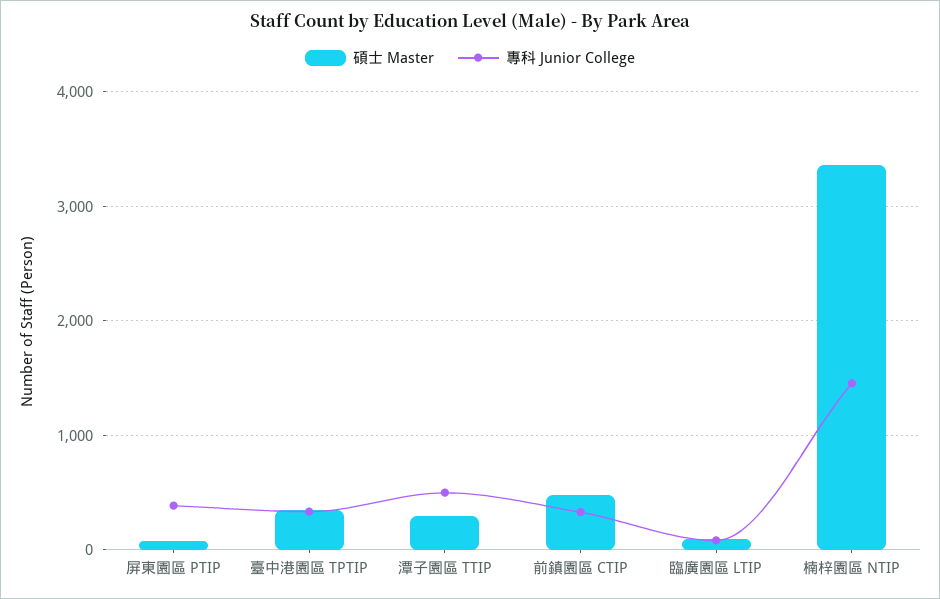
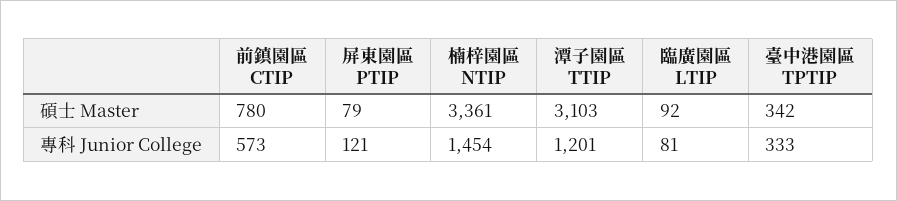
  {
    "碩士 Master": {
      "屏東園區 PTIP": 79,
      "臺中港園區 TPTIP": 342,
-     "潭子園區 TTIP": 300,
+     "潭子園區 TTIP": 3103,
-     "前鎮園區 CTIP": 500,
+     "前鎮園區 CTIP": 780,
      "臨廣園區 LTIP": 92,
      "楠梓園區 NTIP": 3361
    },
    "專科 Junior College": {
-     "屏東園區 PTIP": 400,
+     "屏東園區 PTIP": 121,
      "臺中港園區 TPTIP": 333,
-     "潭子園區 TTIP": 500,
+     "潭子園區 TTIP": 1201,
-     "前鎮園區 CTIP": 300,
+     "前鎮園區 CTIP": 573,
      "臨廣園區 LTIP": 81,
      "楠梓園區 NTIP": 1454
    }
  }

